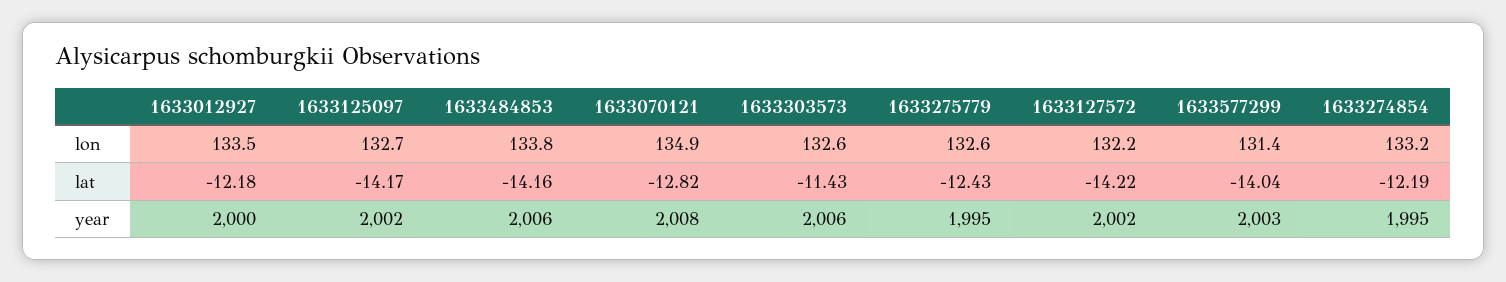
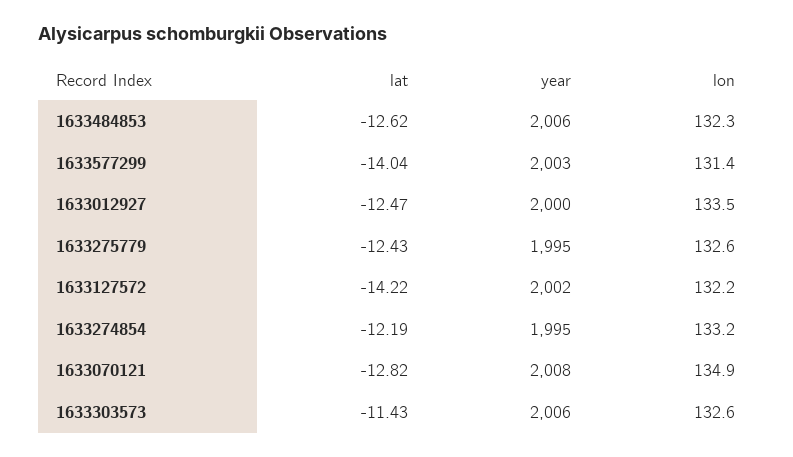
  {
    "1633012927": {
      "lon": 133.5,
-     "lat": -12.18,
+     "lat": -12.47,
      "year": 2000
    },
-   "1633125097": {
-     "lon": 132.7,
-     "lat": -14.17,
-     "year": 2002
-   },
    "1633484853": {
-     "lon": 133.8,
+     "lon": 132.3,
-     "lat": -14.16,
+     "lat": -12.62,
      "year": 2006
    },
    "1633070121": {
      "lon": 134.9,
      "lat": -12.82,
      "year": 2008
    },
    "1633303573": {
      "lon": 132.6,
      "lat": -11.43,
      "year": 2006
    },
    "1633275779": {
      "lon": 132.6,
      "lat": -12.43,
      "year": 1995
    },
    "1633127572": {
      "lon": 132.2,
      "lat": -14.22,
      "year": 2002
    },
    "1633577299": {
      "lon": 131.4,
      "lat": -14.04,
      "year": 2003
    },
    "1633274854": {
      "lon": 133.2,
      "lat": -12.19,
      "year": 1995
    }
  }

